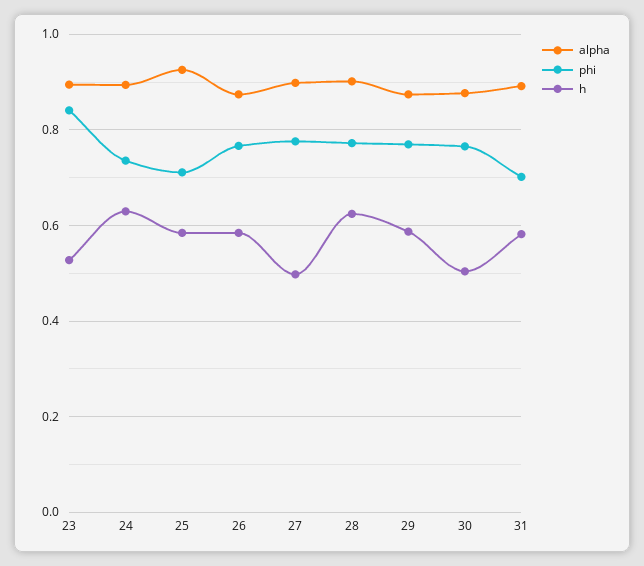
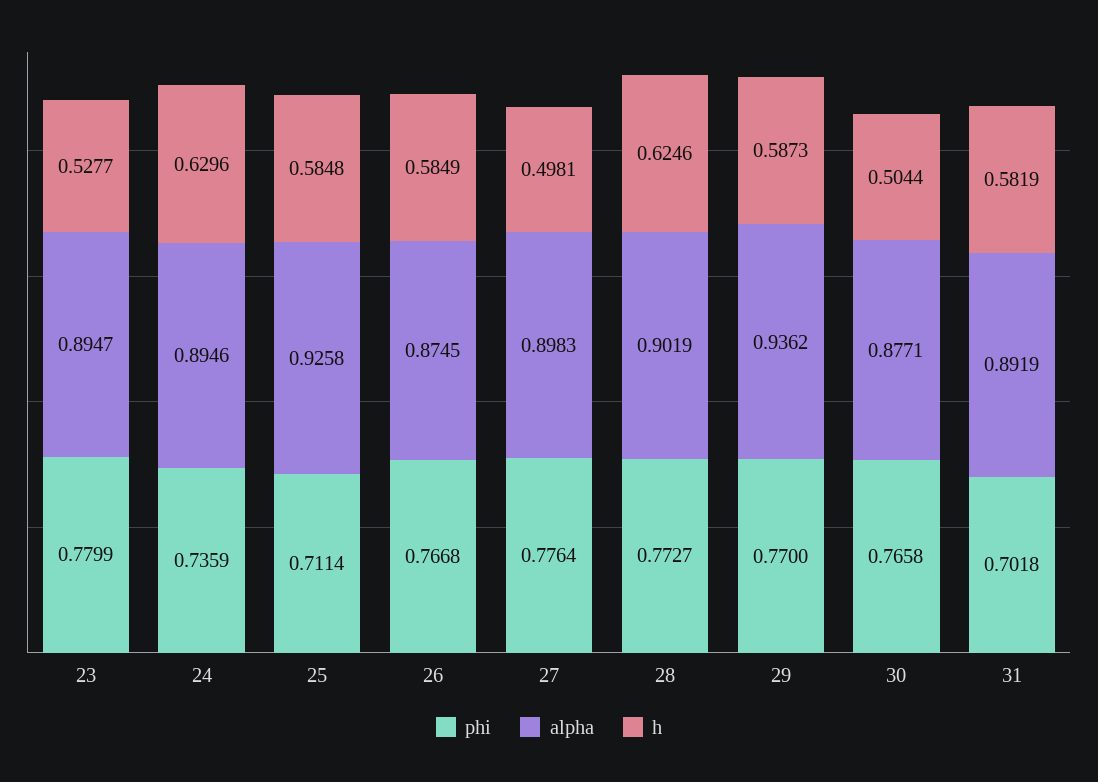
  {
    "alpha": {
      "23": 0.8947,
      "24": 0.8946,
      "25": 0.9258,
      "26": 0.8745,
      "27": 0.8983,
      "28": 0.9019,
-     "29": 0.88,
+     "29": 0.9362,
      "30": 0.8771,
      "31": 0.8919
    },
    "phi": {
-     "23": 0.84,
+     "23": 0.7799,
      "24": 0.7359,
      "25": 0.7114,
      "26": 0.7668,
      "27": 0.7764,
      "28": 0.7727,
      "29": 0.77,
      "30": 0.7658,
      "31": 0.7018
    },
    "h": {
      "23": 0.5277,
      "24": 0.6296,
      "25": 0.5848,
      "26": 0.5849,
      "27": 0.4981,
      "28": 0.6246,
      "29": 0.5873,
      "30": 0.5044,
      "31": 0.5819
    }
  }

